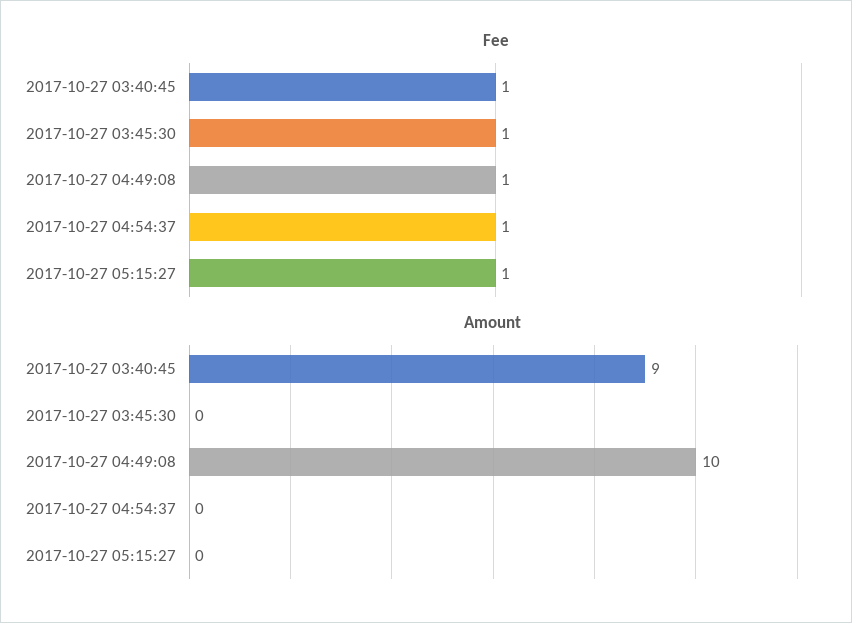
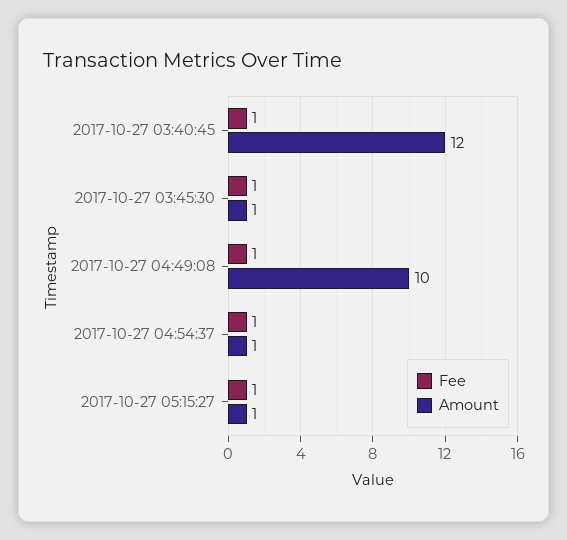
  {
    "Fee": {
      "2017-10-27 03:40:45": 1,
      "2017-10-27 03:45:30": 1,
      "2017-10-27 04:49:08": 1,
      "2017-10-27 04:54:37": 1,
      "2017-10-27 05:15:27": 1
    },
    "Amount": {
-     "2017-10-27 03:40:45": 9,
+     "2017-10-27 03:40:45": 12,
-     "2017-10-27 03:45:30": 0,
+     "2017-10-27 03:45:30": 1,
      "2017-10-27 04:49:08": 10,
-     "2017-10-27 04:54:37": 0,
+     "2017-10-27 04:54:37": 1,
-     "2017-10-27 05:15:27": 0
+     "2017-10-27 05:15:27": 1
    }
  }

